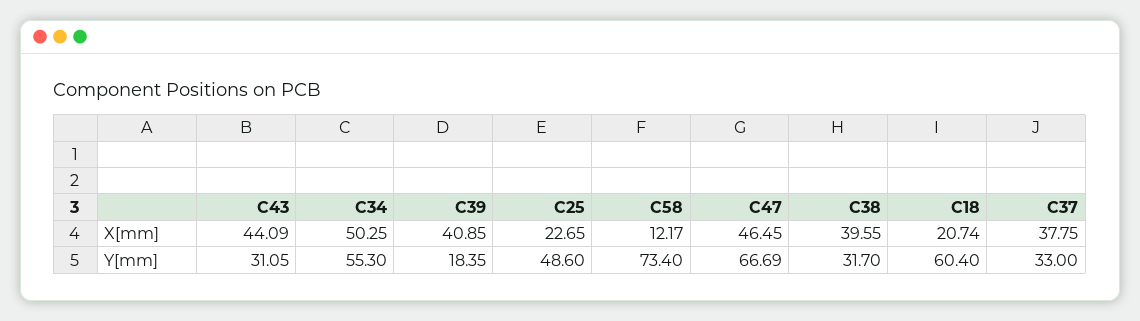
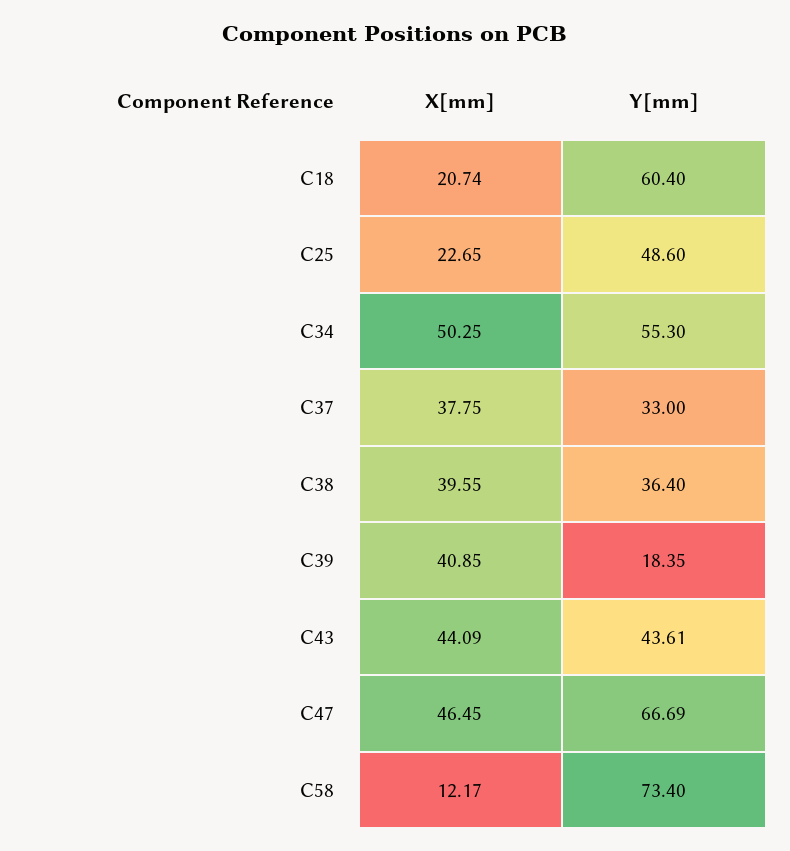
  {
    "C43": {
      "X[mm]": 44.09,
-     "Y[mm]": 31.05
+     "Y[mm]": 43.61
    },
    "C34": {
      "X[mm]": 50.25,
      "Y[mm]": 55.3
    },
    "C39": {
      "X[mm]": 40.85,
      "Y[mm]": 18.35
    },
    "C25": {
      "X[mm]": 22.65,
      "Y[mm]": 48.6
    },
    "C58": {
      "X[mm]": 12.17,
      "Y[mm]": 73.4
    },
    "C47": {
      "X[mm]": 46.45,
      "Y[mm]": 66.69
    },
    "C38": {
      "X[mm]": 39.55,
-     "Y[mm]": 31.7
+     "Y[mm]": 36.4
    },
    "C18": {
      "X[mm]": 20.74,
      "Y[mm]": 60.4
    },
    "C37": {
      "X[mm]": 37.75,
      "Y[mm]": 33
    }
  }

